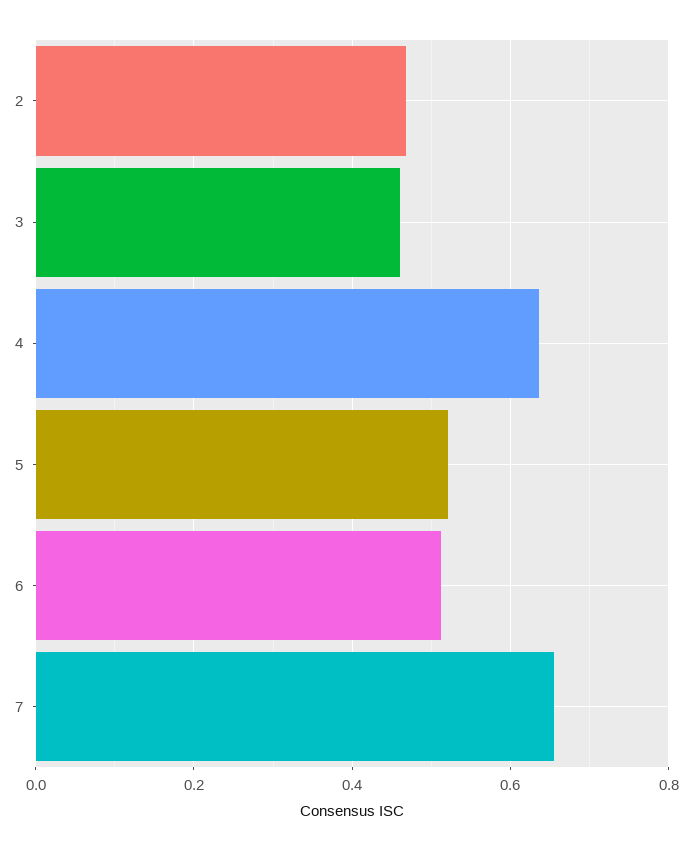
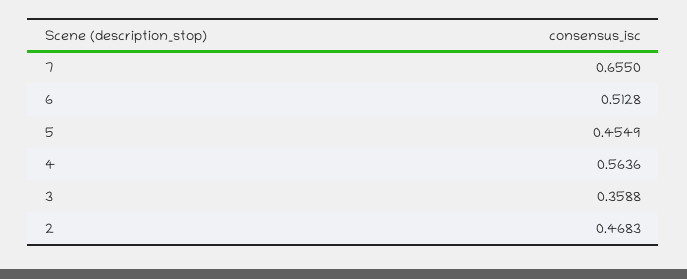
  {
    "2": 0.4683,
-   "3": 0.46,
+   "3": 0.3588,
-   "4": 0.64,
+   "4": 0.5636,
-   "5": 0.52,
+   "5": 0.4549,
    "6": 0.5128,
    "7": 0.655
  }

